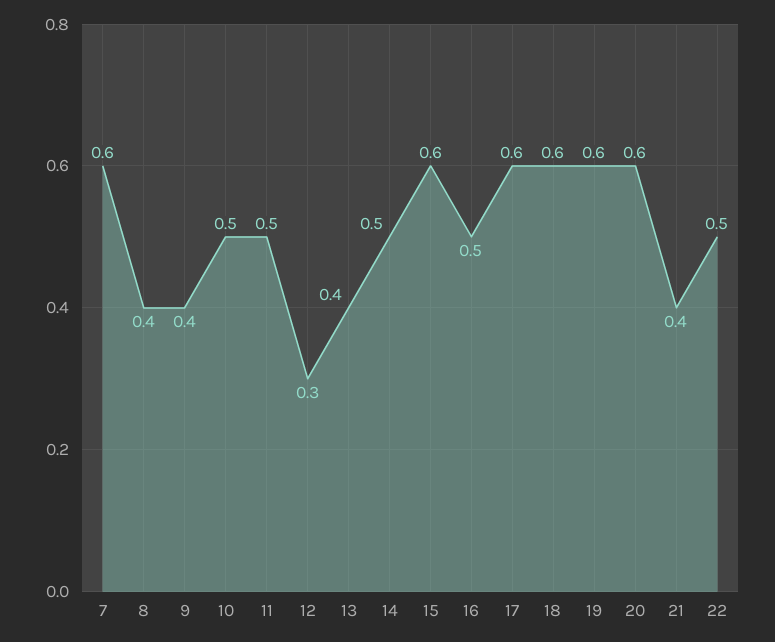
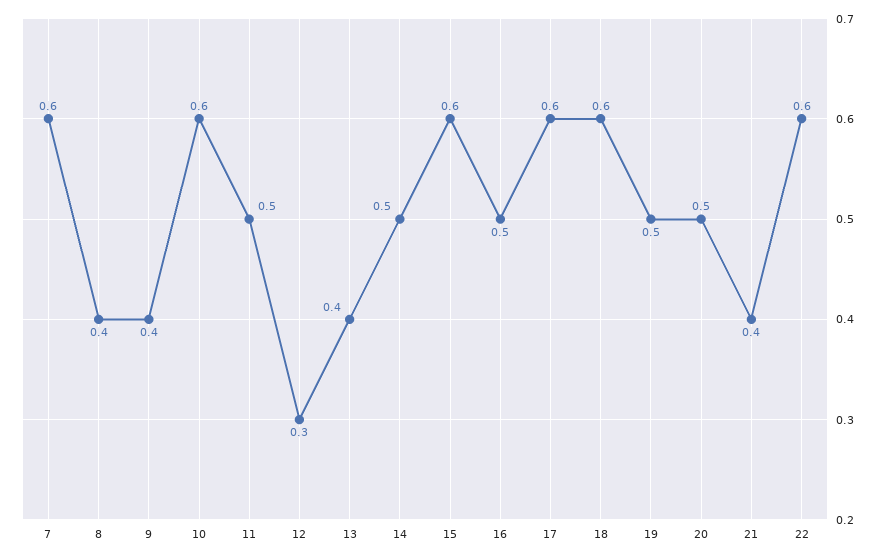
  {
    "7": 0.6,
    "8": 0.4,
    "9": 0.4,
-   "10": 0.5,
+   "10": 0.6,
    "11": 0.5,
    "12": 0.3,
    "13": 0.4,
    "14": 0.5,
    "15": 0.6,
    "16": 0.5,
    "17": 0.6,
    "18": 0.6,
-   "19": 0.6,
+   "19": 0.5,
-   "20": 0.6,
+   "20": 0.5,
    "21": 0.4,
-   "22": 0.5
+   "22": 0.6
  }

